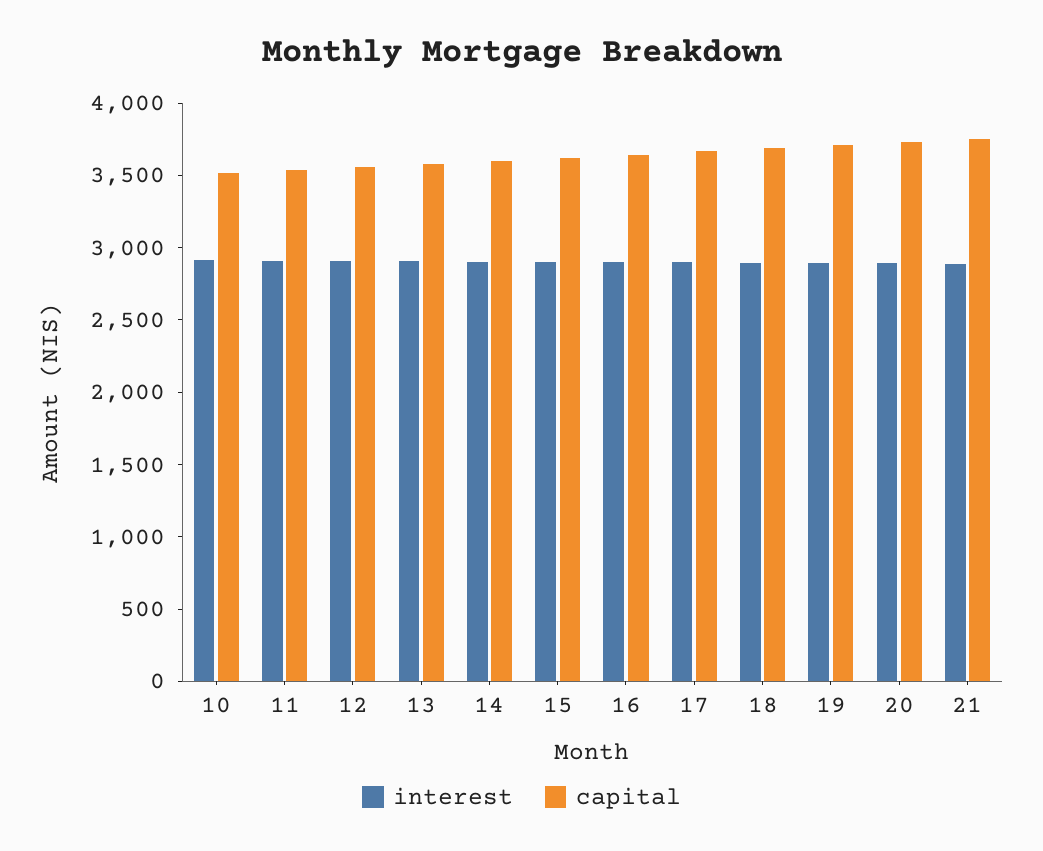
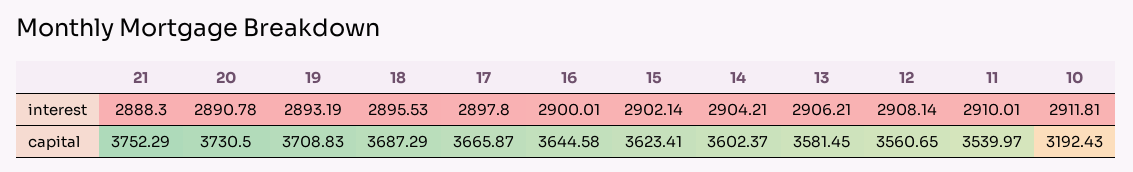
  {
    "interest": {
      "10": 2911.81,
      "11": 2910.01,
      "12": 2908.14,
      "13": 2906.21,
      "14": 2904.21,
      "15": 2902.14,
      "16": 2900.01,
      "17": 2897.8,
      "18": 2895.53,
      "19": 2893.19,
      "20": 2890.78,
      "21": 2888.3
    },
    "capital": {
-     "10": 3500,
+     "10": 3192.43,
      "11": 3539.97,
      "12": 3560.65,
      "13": 3581.45,
      "14": 3602.37,
      "15": 3623.41,
      "16": 3644.58,
      "17": 3665.87,
      "18": 3687.29,
      "19": 3708.83,
      "20": 3730.5,
      "21": 3752.29
    }
  }

